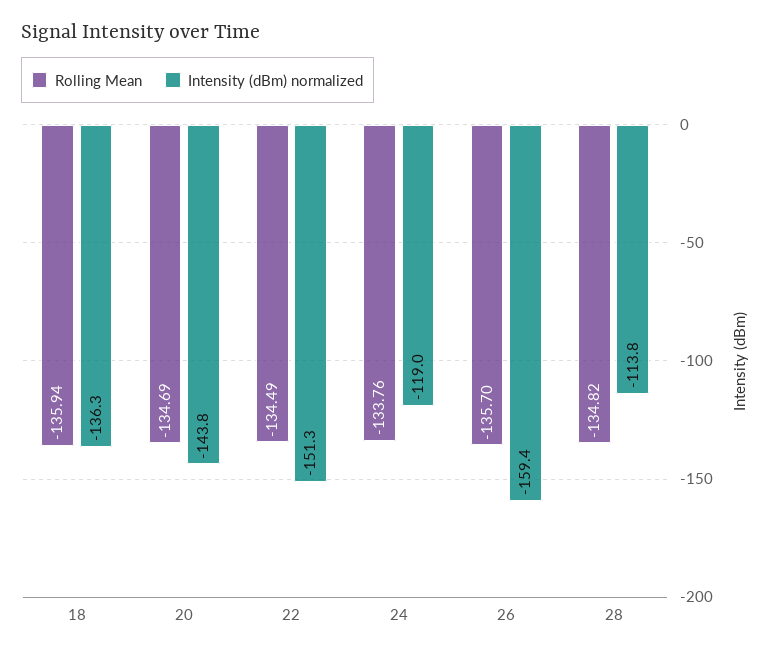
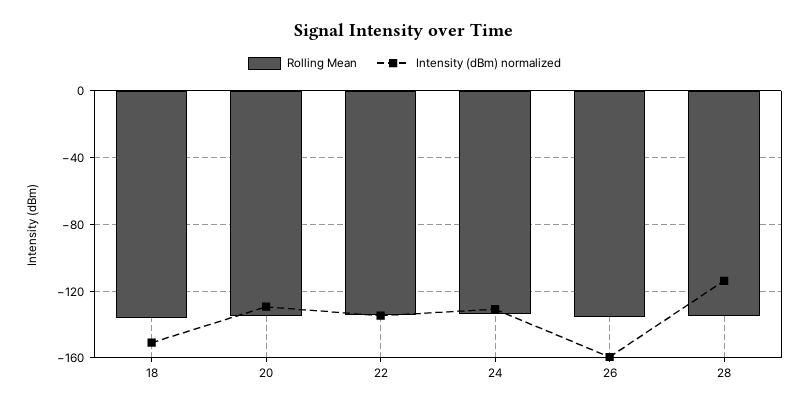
  {
    "Rolling Mean": {
      "18": -135.94,
      "20": -134.69,
      "22": -134.49,
      "24": -133.76,
      "26": -135.7,
      "28": -134.82
    },
    "Intensity (dBm) normalized": {
-     "18": -136.3,
+     "18": -150,
-     "20": -143.8,
+     "20": -130,
-     "22": -151.3,
+     "22": -135,
-     "24": -119,
+     "24": -130,
      "26": -159.4,
      "28": -113.8
    }
  }

